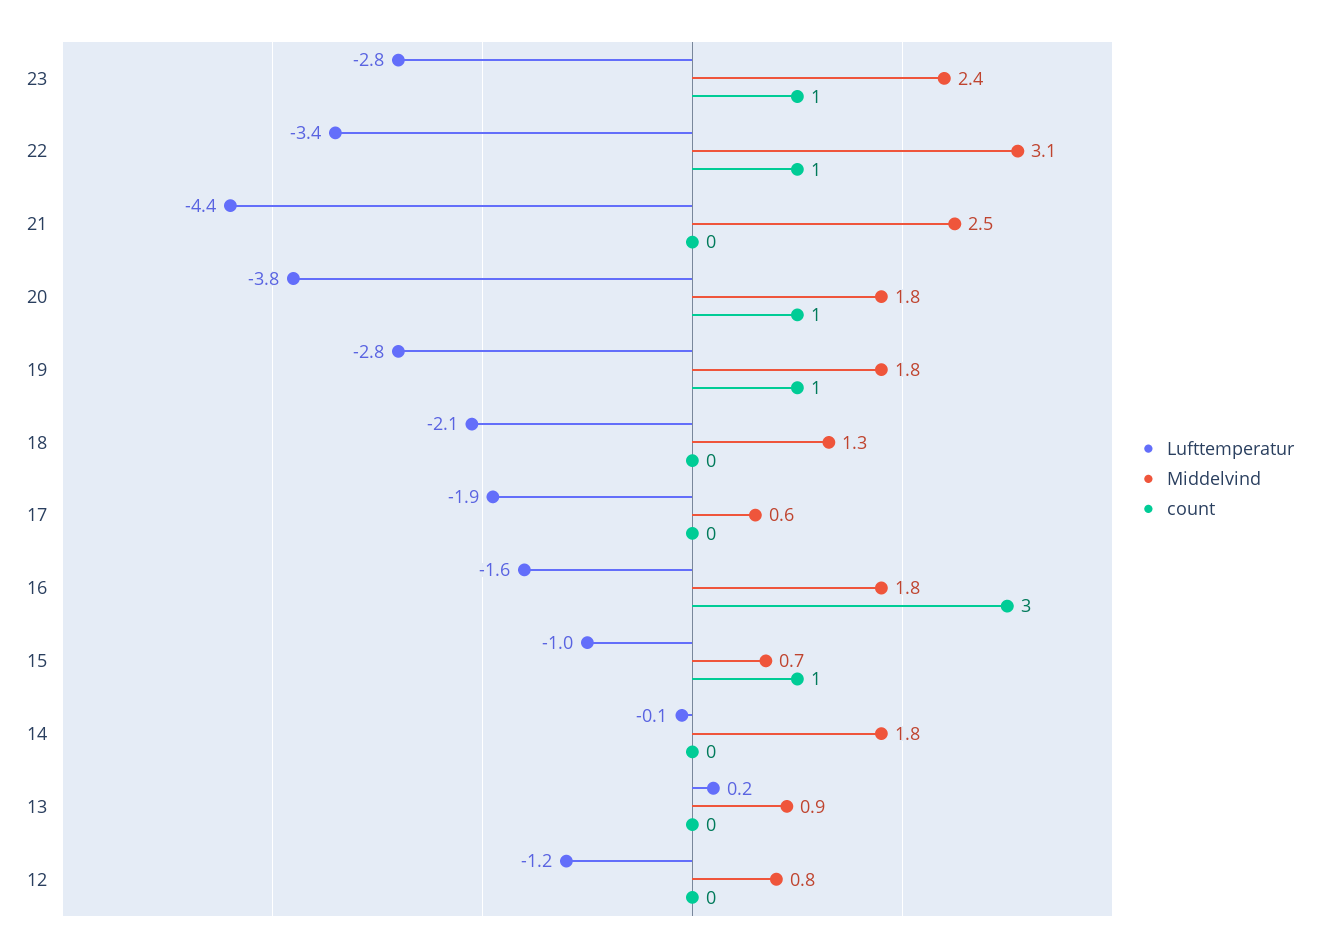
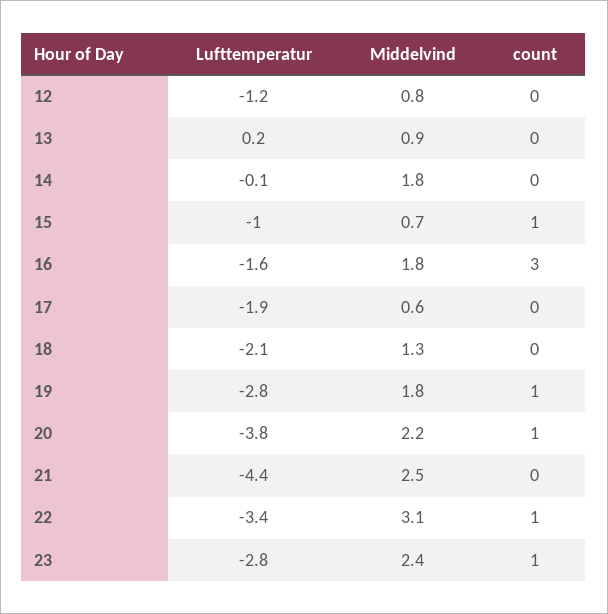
  {
    "Lufttemperatur": {
      "23": -2.8,
      "22": -3.4,
      "21": -4.4,
      "20": -3.8,
      "19": -2.8,
      "18": -2.1,
      "17": -1.9,
      "16": -1.6,
      "15": -1,
      "14": -0.1,
      "13": 0.2,
      "12": -1.2
    },
    "Middelvind": {
      "23": 2.4,
      "22": 3.1,
      "21": 2.5,
-     "20": 1.8,
+     "20": 2.2,
      "19": 1.8,
      "18": 1.3,
      "17": 0.6,
      "16": 1.8,
      "15": 0.7,
      "14": 1.8,
      "13": 0.9,
      "12": 0.8
    },
    "count": {
      "23": 1,
      "22": 1,
      "21": 0,
      "20": 1,
      "19": 1,
      "18": 0,
      "17": 0,
      "16": 3,
      "15": 1,
      "14": 0,
      "13": 0,
      "12": 0
    }
  }

